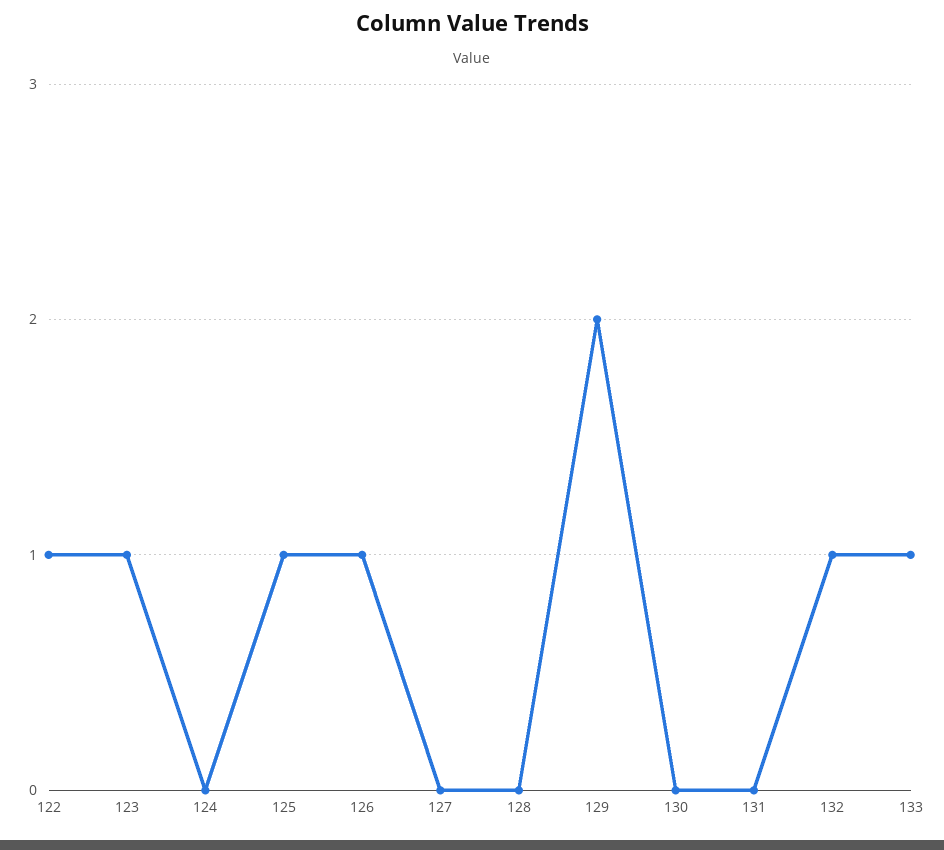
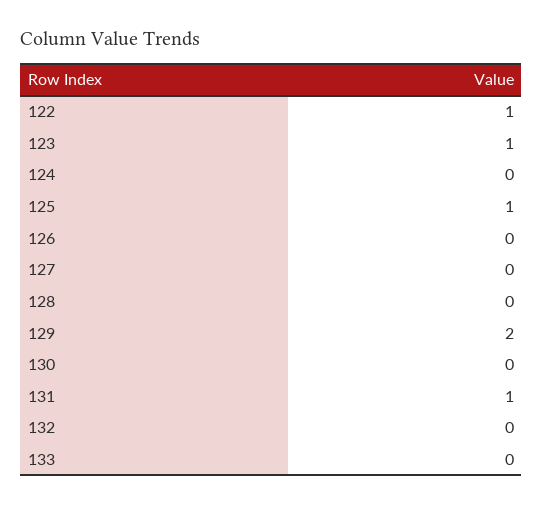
  {
    "122": 1,
    "123": 1,
    "124": 0,
    "125": 1,
-   "126": 1,
+   "126": 0,
    "127": 0,
    "128": 0,
    "129": 2,
    "130": 0,
-   "131": 0,
+   "131": 1,
-   "132": 1,
+   "132": 0,
-   "133": 1
+   "133": 0
  }

